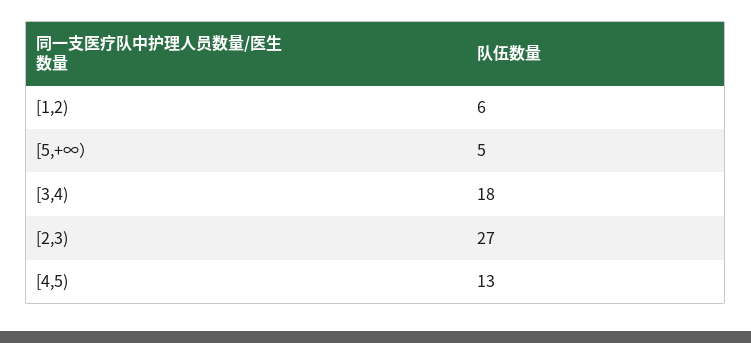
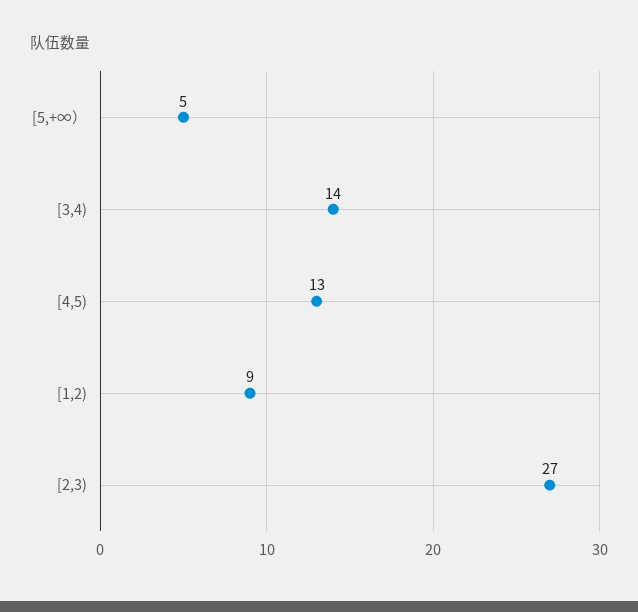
  {
-   "[1,2)": 6,
+   "[1,2)": 9,
    "[5,+∞）": 5,
-   "[3,4)": 18,
+   "[3,4)": 14,
    "[2,3)": 27,
    "[4,5)": 13
  }

